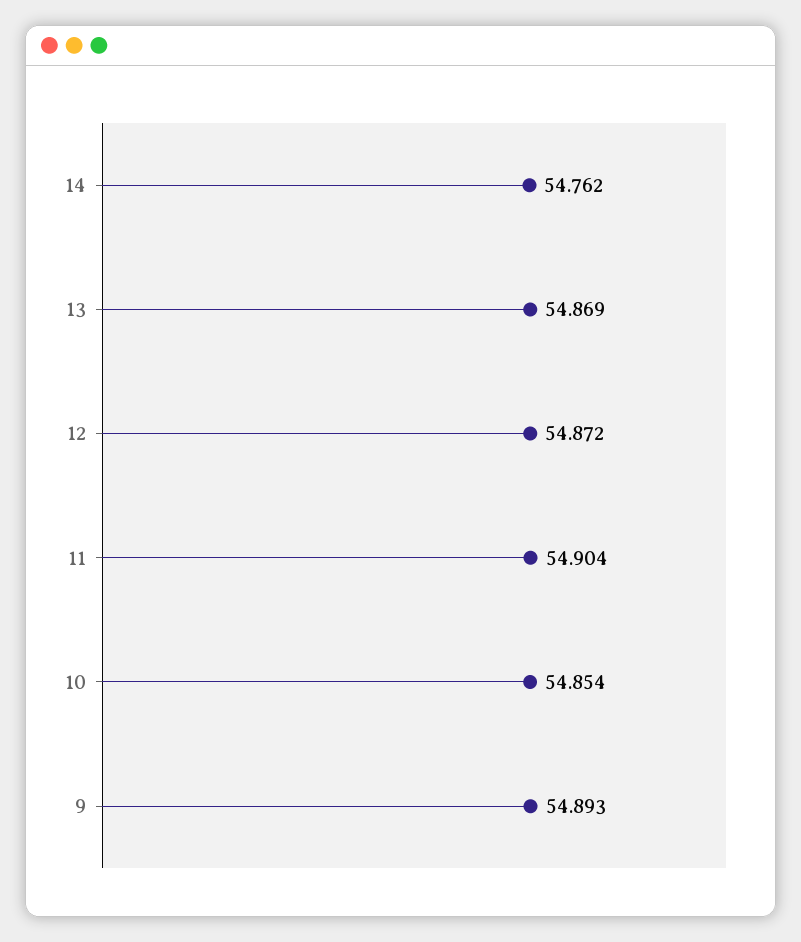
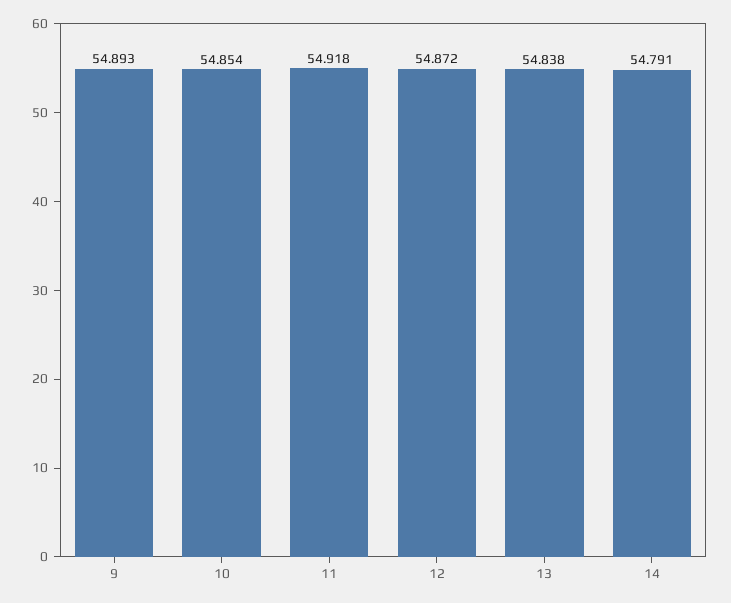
  {
-   "14": 54.762,
+   "14": 54.791,
-   "13": 54.869,
+   "13": 54.838,
    "12": 54.872,
-   "11": 54.904,
+   "11": 54.918,
    "10": 54.854,
    "9": 54.893
  }

